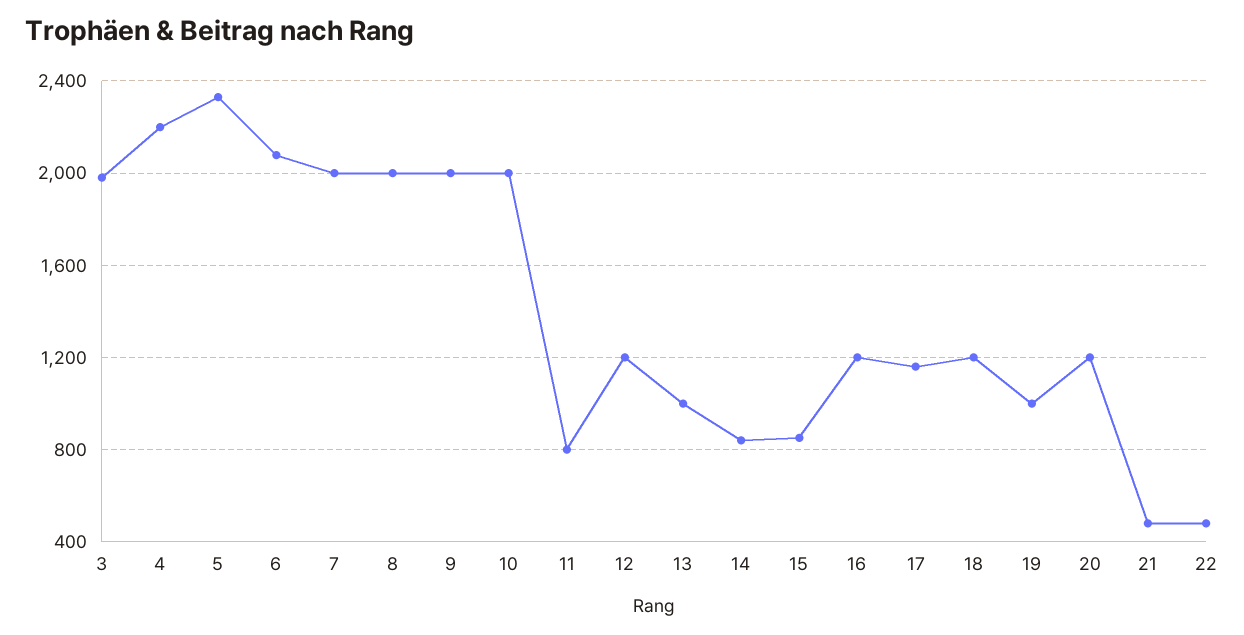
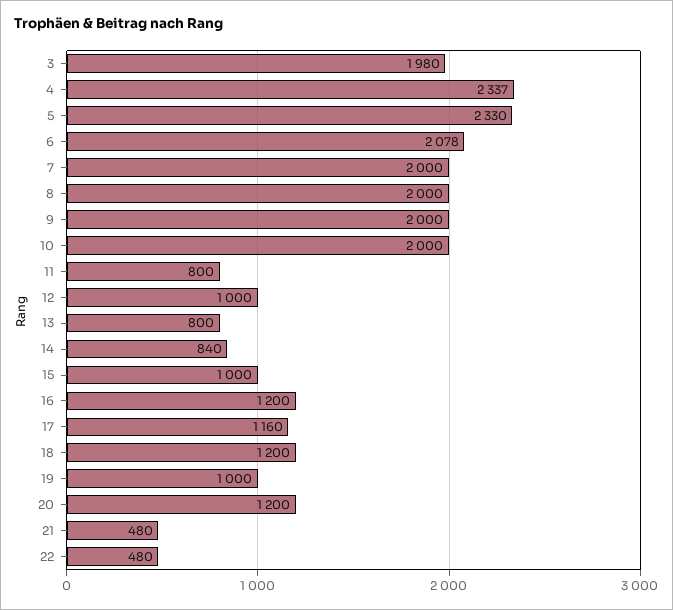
  {
    "3": 1980,
-   "4": 2200,
+   "4": 2337,
    "5": 2330,
    "6": 2078,
    "7": 2000,
    "8": 2000,
    "9": 2000,
    "10": 2000,
    "11": 800,
-   "12": 1200,
+   "12": 1000,
-   "13": 1000,
+   "13": 800,
    "14": 840,
-   "15": 850,
+   "15": 1000,
    "16": 1200,
    "17": 1160,
    "18": 1200,
    "19": 1000,
    "20": 1200,
    "21": 480,
    "22": 480
  }

